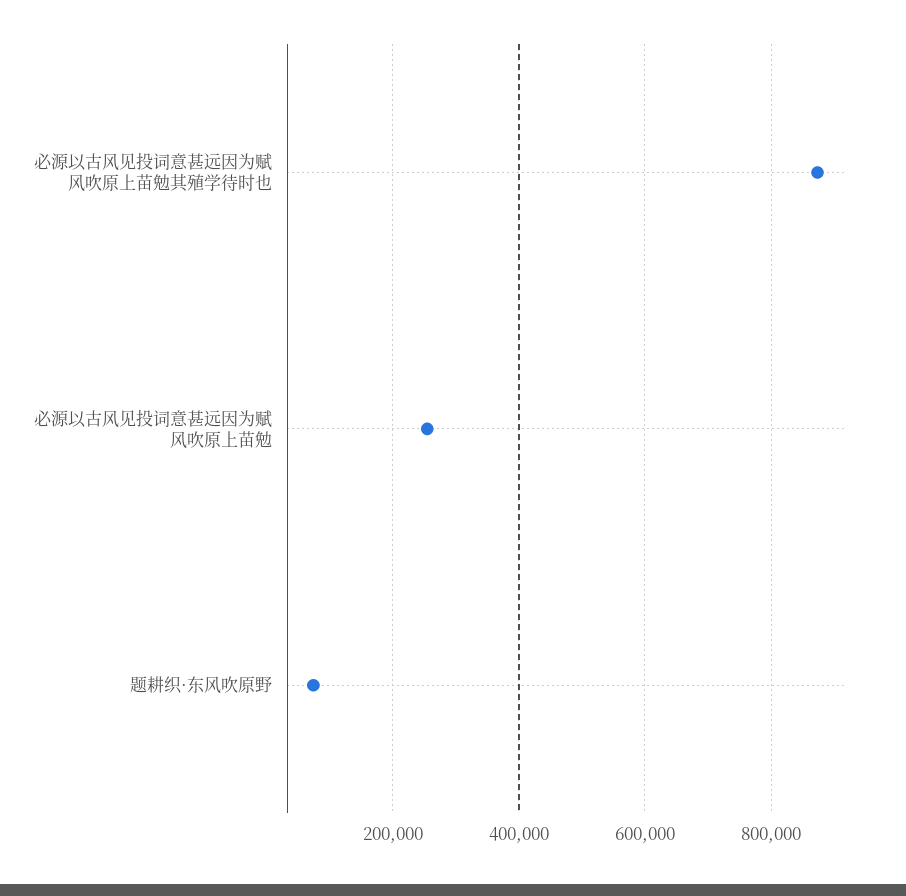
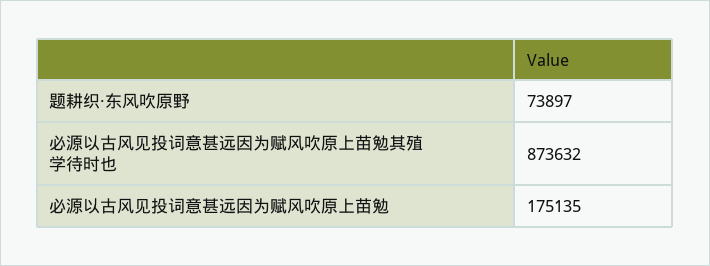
  {
    "必源以古风见投词意甚远因为赋风吹原上苗勉其殖学待时也": 873632,
-   "必源以古风见投词意甚远因为赋风吹原上苗勉": 260000,
+   "必源以古风见投词意甚远因为赋风吹原上苗勉": 175135,
    "题耕织·东风吹原野": 73897
  }

